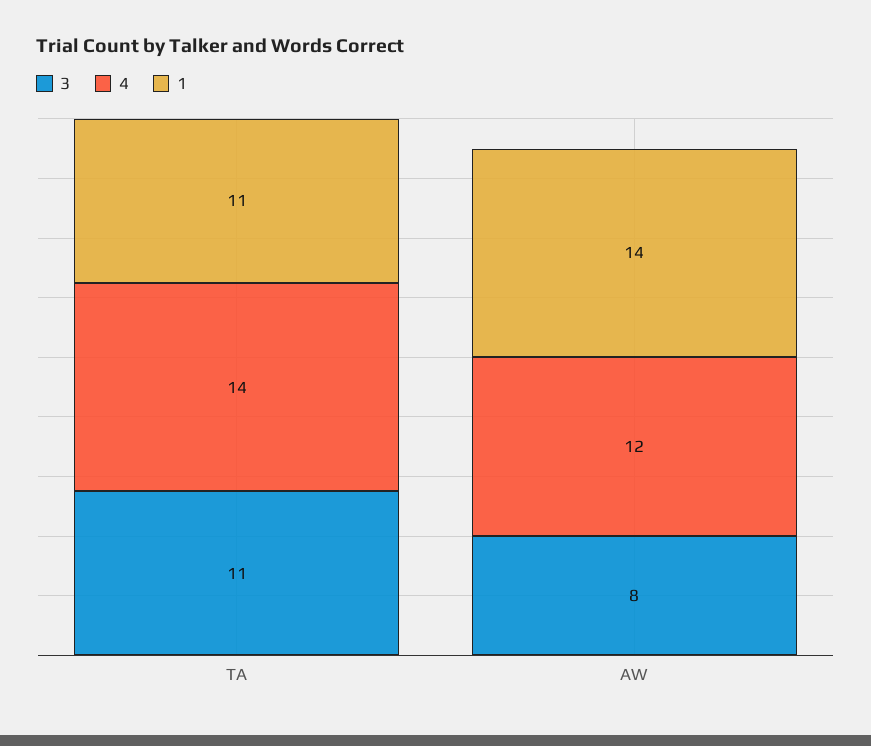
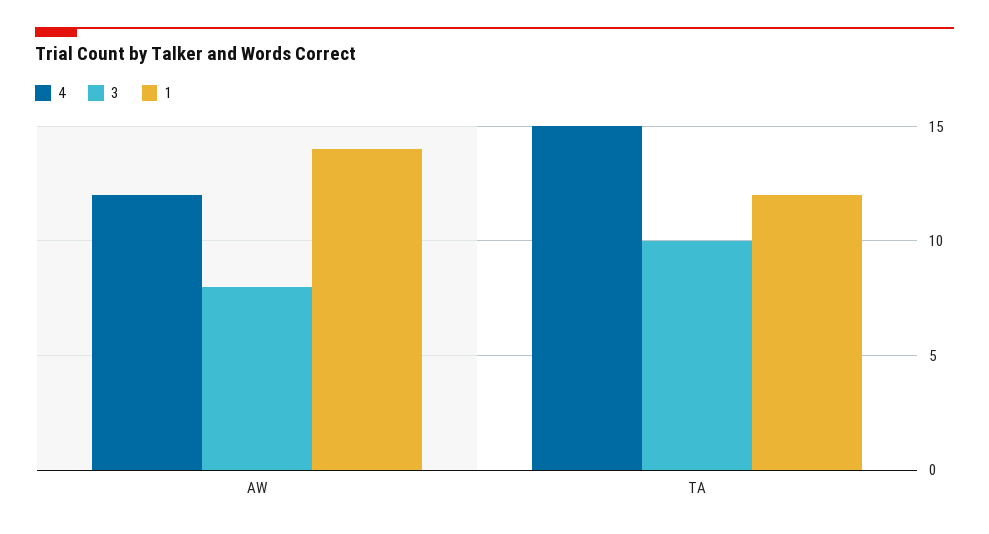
  {
    "3": {
-     "TA": 11,
+     "TA": 10,
      "AW": 8
    },
    "4": {
-     "TA": 14,
+     "TA": 15,
      "AW": 12
    },
    "1": {
-     "TA": 11,
+     "TA": 12,
      "AW": 14
    }
  }

